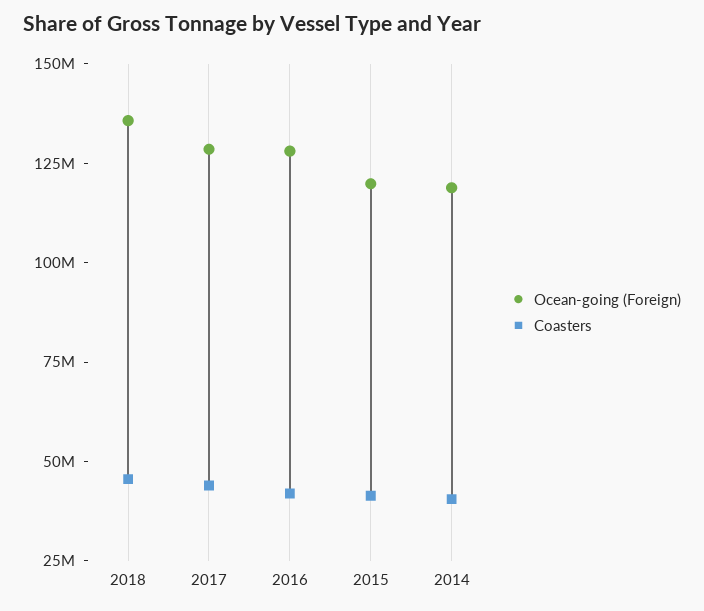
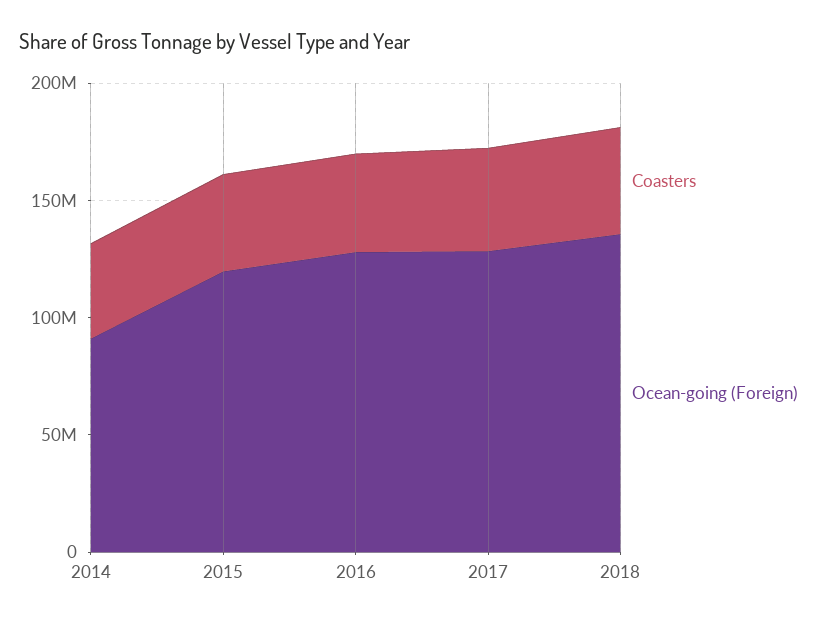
  {
    "Ocean-going (Foreign)": {
      "2018": 135000000,
      "2017": 130000000,
      "2016": 130000000,
      "2015": 120000000,
-     "2014": 120000000
+     "2014": 90000000
    },
    "Coasters": {
      "2018": 45000000,
      "2017": 45000000,
      "2016": 40000000,
      "2015": 40000000,
      "2014": 40000000
    }
  }

